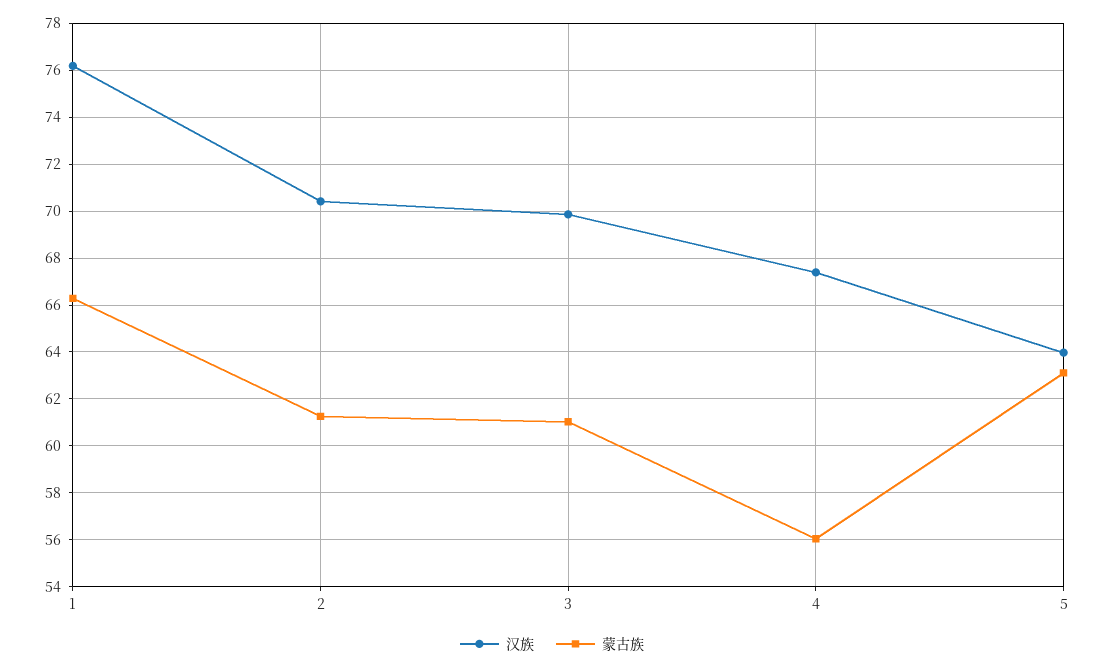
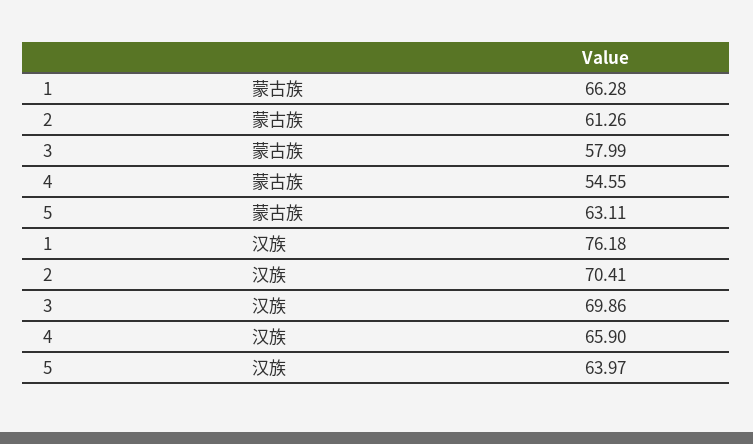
  {
    "汉族": {
      "1": 76.18,
      "2": 70.41,
      "3": 69.86,
-     "4": 67.5,
+     "4": 65.9,
      "5": 63.97
    },
    "蒙古族": {
      "1": 66.28,
      "2": 61.26,
-     "3": 61,
+     "3": 57.99,
-     "4": 56,
+     "4": 54.55,
      "5": 63.11
    }
  }

